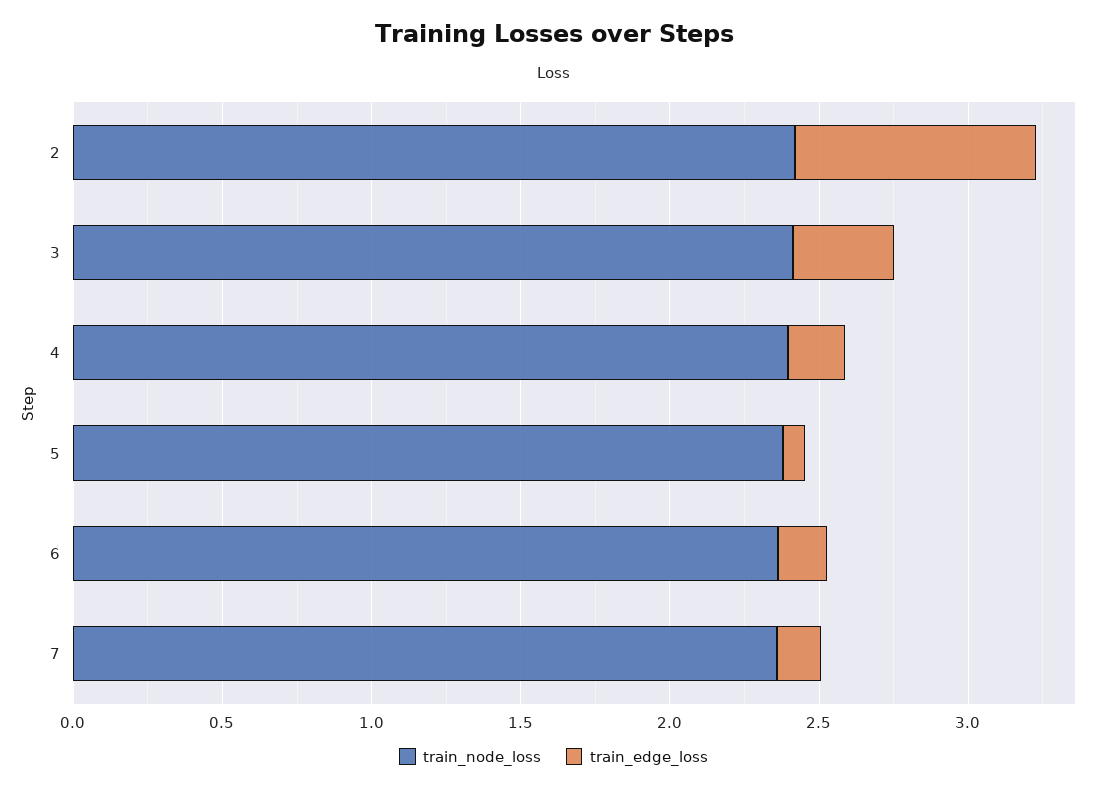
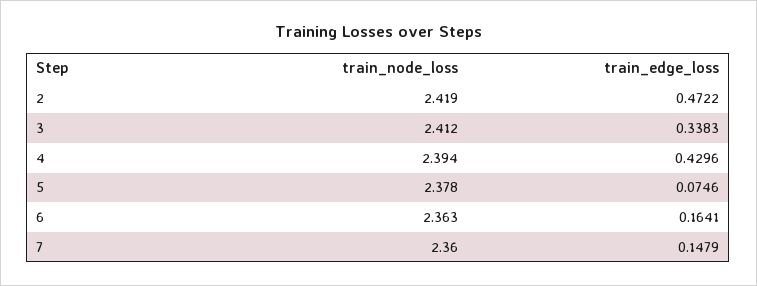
  {
    "train_node_loss": {
      "2": 2.419,
      "3": 2.412,
      "4": 2.394,
      "5": 2.378,
      "6": 2.363,
      "7": 2.36
    },
    "train_edge_loss": {
-     "2": 0.8,
+     "2": 0.4722,
      "3": 0.3383,
-     "4": 0.2,
+     "4": 0.4296,
      "5": 0.0746,
      "6": 0.1641,
      "7": 0.1479
    }
  }

